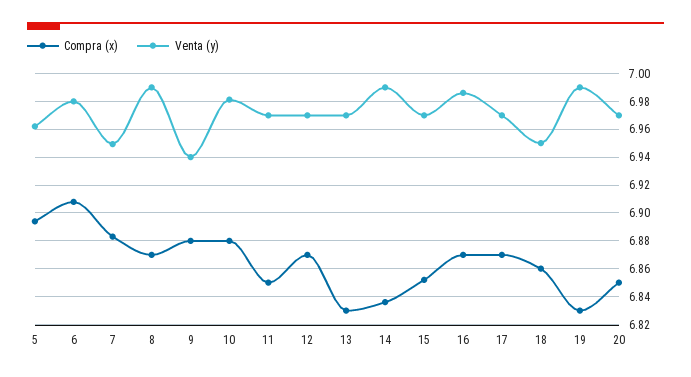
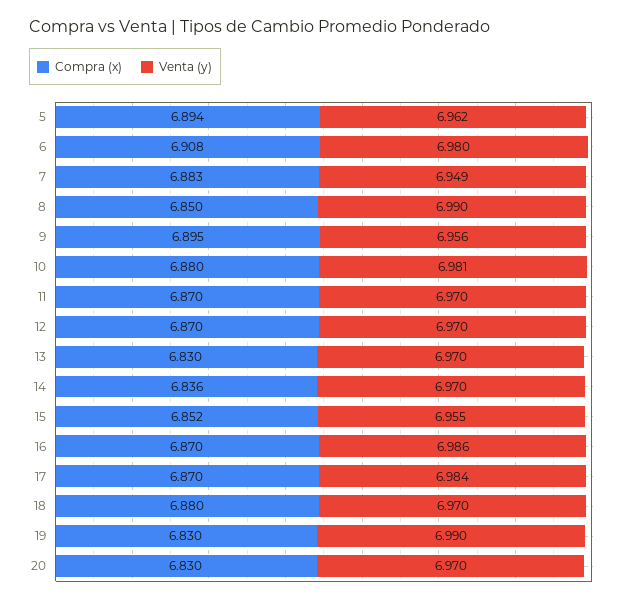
  {
    "Compra (x)": {
      "5": 6.894,
      "6": 6.908,
      "7": 6.883,
-     "8": 6.87,
+     "8": 6.85,
-     "9": 6.88,
+     "9": 6.895,
      "10": 6.88,
-     "11": 6.85,
+     "11": 6.87,
      "12": 6.87,
      "13": 6.83,
      "14": 6.836,
      "15": 6.852,
      "16": 6.87,
      "17": 6.87,
-     "18": 6.86,
+     "18": 6.88,
      "19": 6.83,
-     "20": 6.85
+     "20": 6.83
    },
    "Venta (y)": {
      "5": 6.962,
      "6": 6.98,
      "7": 6.949,
      "8": 6.99,
-     "9": 6.94,
+     "9": 6.956,
      "10": 6.981,
      "11": 6.97,
      "12": 6.97,
      "13": 6.97,
-     "14": 6.99,
+     "14": 6.97,
-     "15": 6.97,
+     "15": 6.955,
      "16": 6.986,
-     "17": 6.97,
+     "17": 6.984,
-     "18": 6.95,
+     "18": 6.97,
      "19": 6.99,
      "20": 6.97
    }
  }

